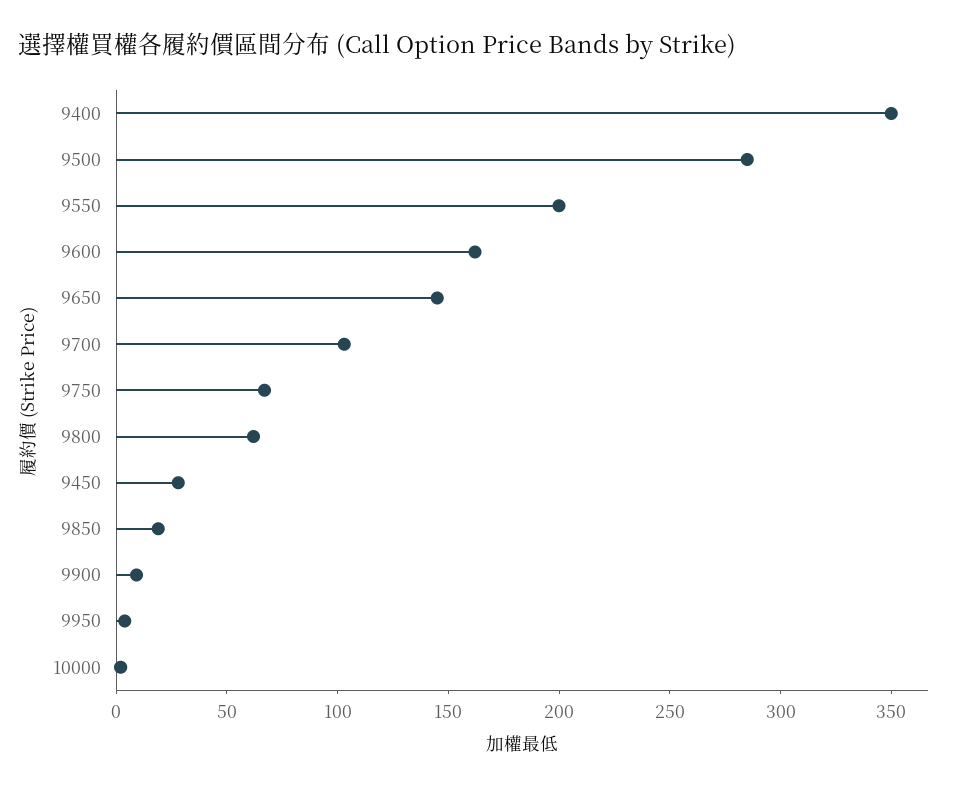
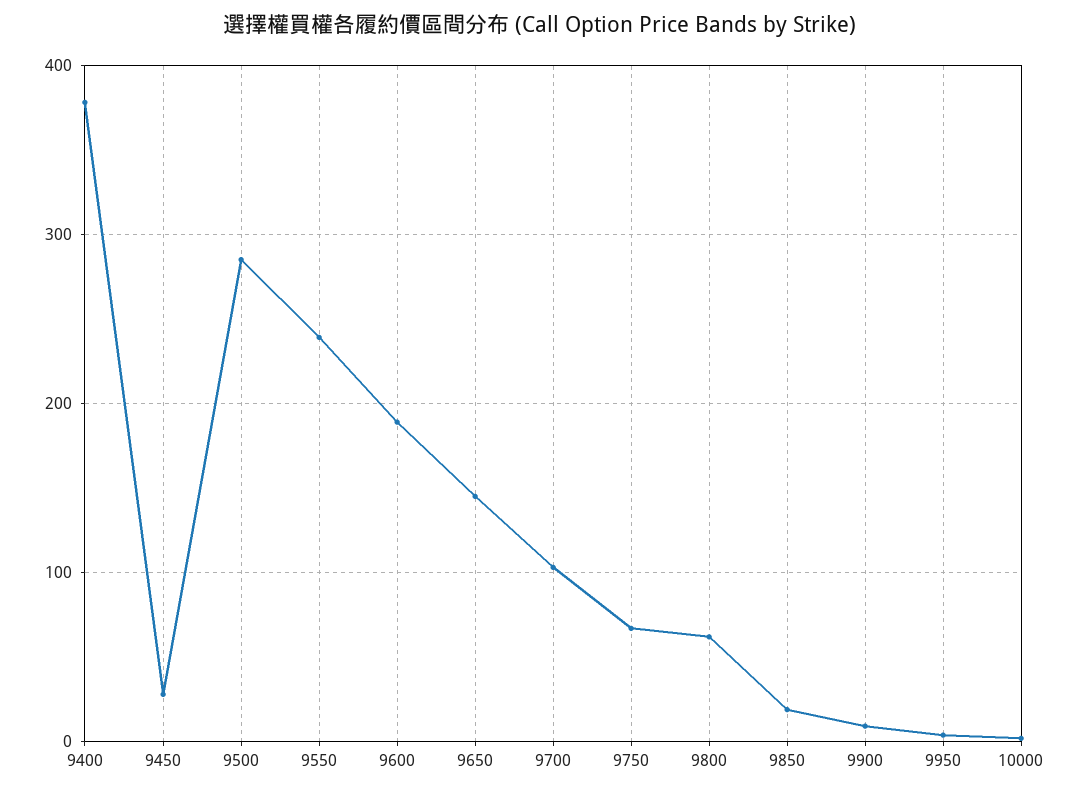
  {
-   "9400": 350,
+   "9400": 380,
    "9500": 290,
-   "9550": 200,
+   "9550": 240,
-   "9600": 160,
+   "9600": 190,
    "9650": 150,
    "9700": 100,
    "9750": 70,
    "9800": 60,
    "9450": 30,
    "9850": 20,
    "9900": 10,
    "9950": 0,
    "10000": 0
  }

